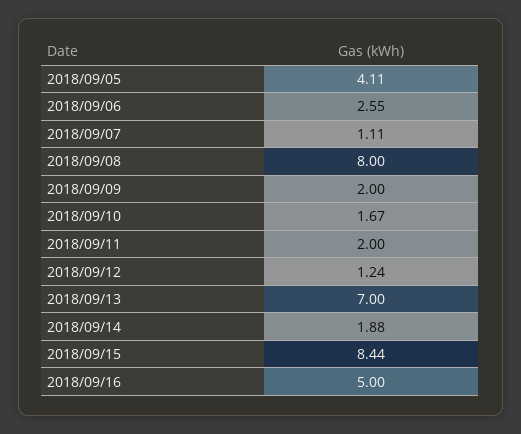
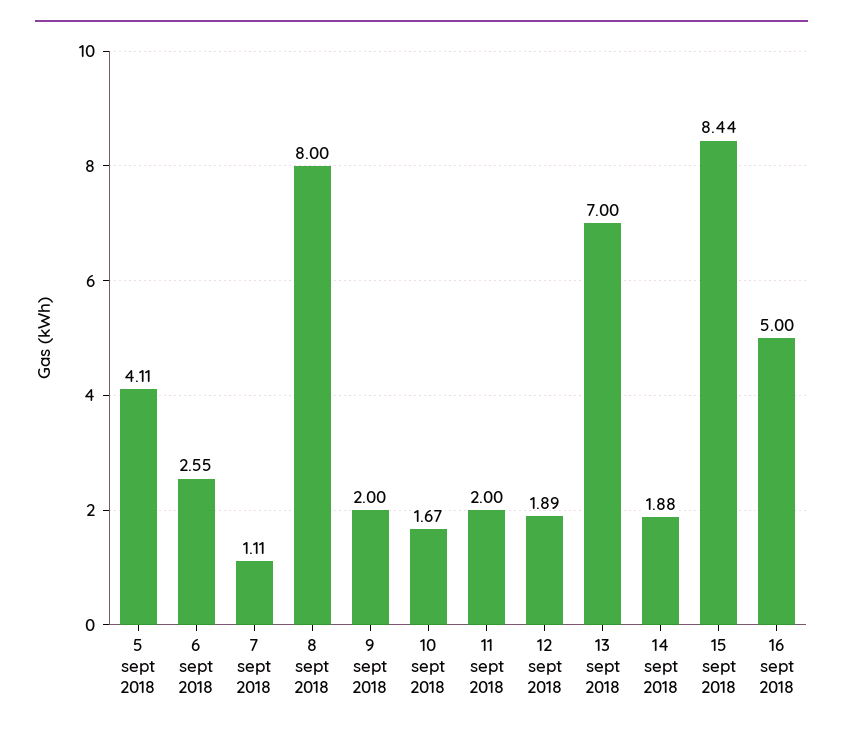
  {
    "2018/09/05": 4.11,
    "2018/09/06": 2.55,
    "2018/09/07": 1.11,
    "2018/09/08": 8,
    "2018/09/09": 2,
    "2018/09/10": 1.67,
    "2018/09/11": 2,
-   "2018/09/12": 1.24,
+   "2018/09/12": 1.89,
    "2018/09/13": 7,
    "2018/09/14": 1.88,
    "2018/09/15": 8.44,
    "2018/09/16": 5
  }

